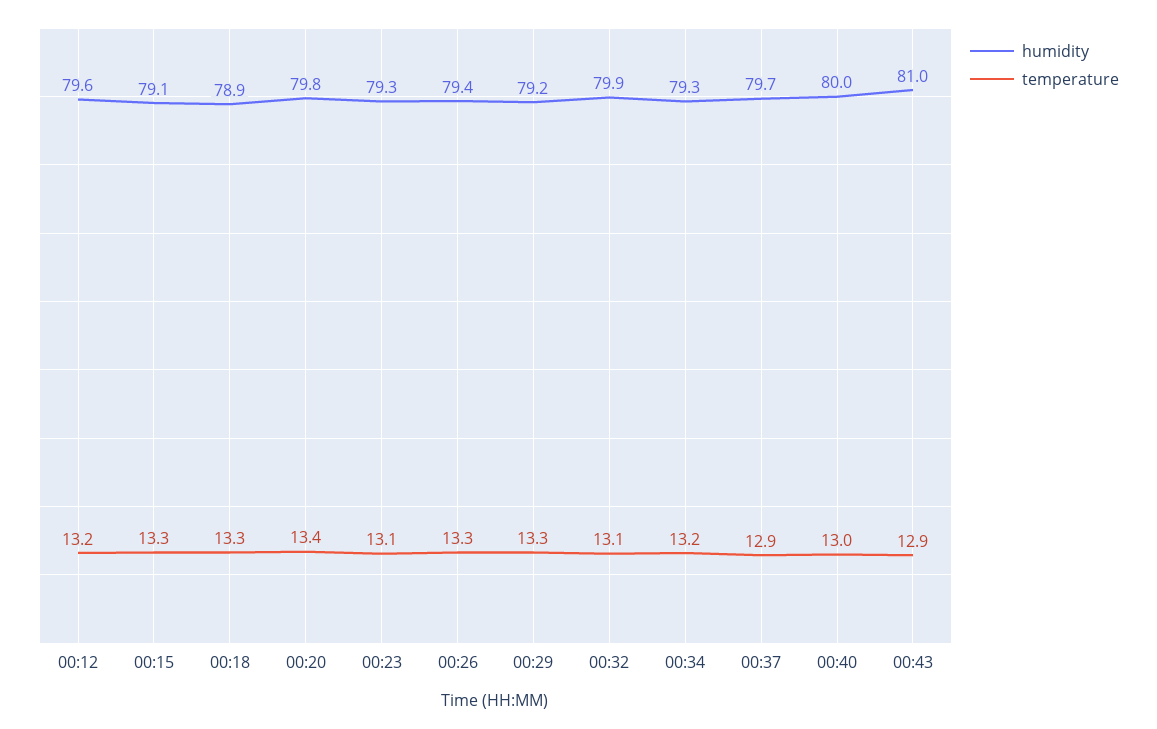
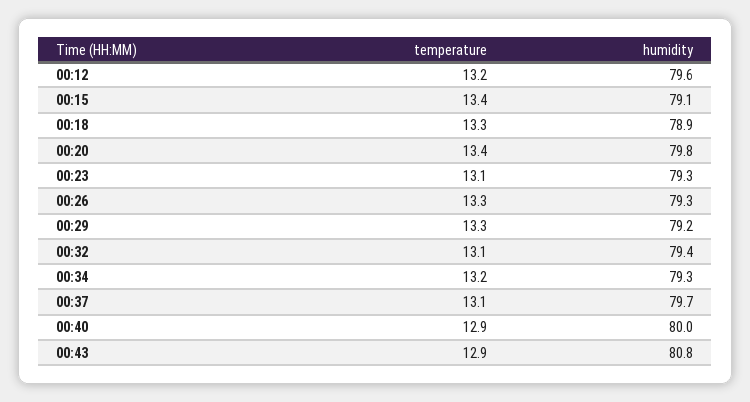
  {
    "humidity": {
      "00:12": 79.6,
      "00:15": 79.1,
      "00:18": 78.9,
      "00:20": 79.8,
      "00:23": 79.3,
-     "00:26": 79.4,
+     "00:26": 79.3,
      "00:29": 79.2,
-     "00:32": 79.9,
+     "00:32": 79.4,
      "00:34": 79.3,
      "00:37": 79.7,
      "00:40": 80,
-     "00:43": 81
+     "00:43": 80.8
    },
    "temperature": {
      "00:12": 13.2,
-     "00:15": 13.3,
+     "00:15": 13.4,
      "00:18": 13.3,
      "00:20": 13.4,
      "00:23": 13.1,
      "00:26": 13.3,
      "00:29": 13.3,
      "00:32": 13.1,
      "00:34": 13.2,
-     "00:37": 12.9,
+     "00:37": 13.1,
-     "00:40": 13,
+     "00:40": 12.9,
      "00:43": 12.9
    }
  }

